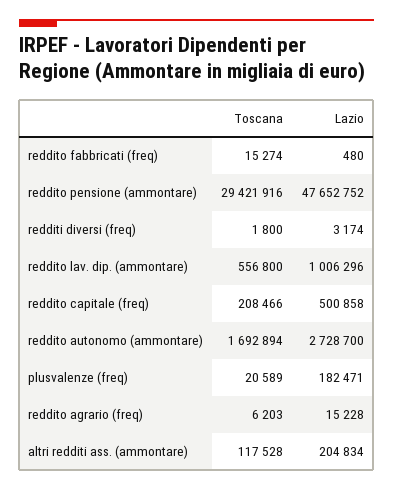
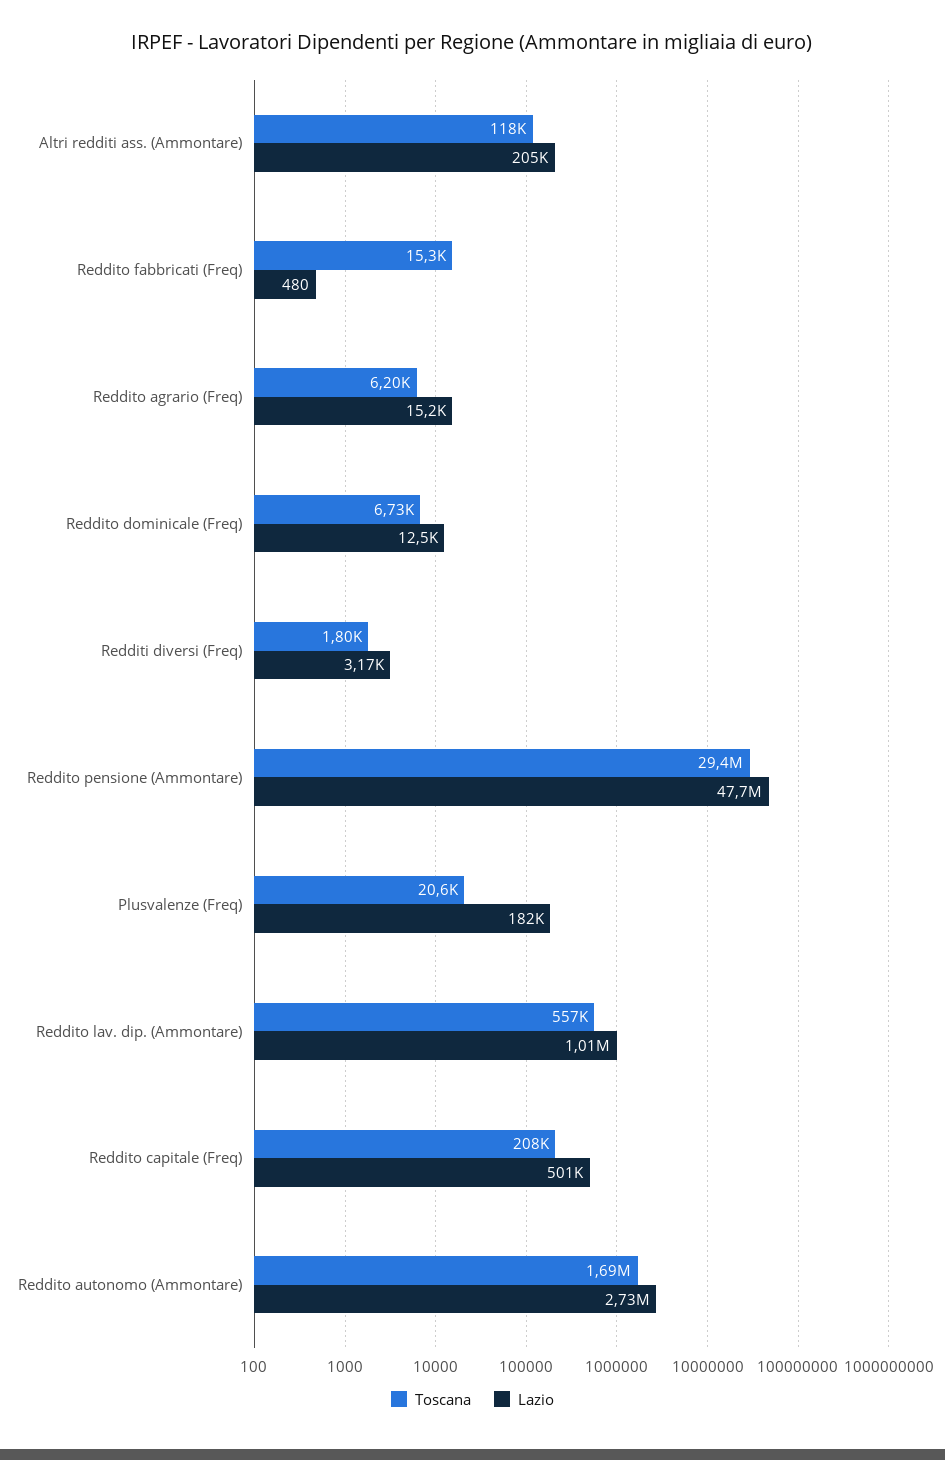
  {
    "Toscana": {
      "reddito fabbricati (freq)": 15274,
      "reddito pensione (ammontare)": 29421916,
      "redditi diversi (freq)": 1800,
      "reddito lav. dip. (ammontare)": 556800,
      "reddito capitale (freq)": 208466,
      "reddito autonomo (ammontare)": 1692894,
      "plusvalenze (freq)": 20589,
      "reddito agrario (freq)": 6203,
-     "altri redditi ass. (ammontare)": 117528
+     "altri redditi ass. (ammontare)": 117528,
+     "Reddito dominicale (Freq)": 6730
    },
    "Lazio": {
      "reddito fabbricati (freq)": 480,
      "reddito pensione (ammontare)": 47652752,
      "redditi diversi (freq)": 3174,
      "reddito lav. dip. (ammontare)": 1006296,
      "reddito capitale (freq)": 500858,
      "reddito autonomo (ammontare)": 2728700,
      "plusvalenze (freq)": 182471,
      "reddito agrario (freq)": 15228,
-     "altri redditi ass. (ammontare)": 204834
+     "altri redditi ass. (ammontare)": 204834,
+     "Reddito dominicale (Freq)": 12500
    }
  }

